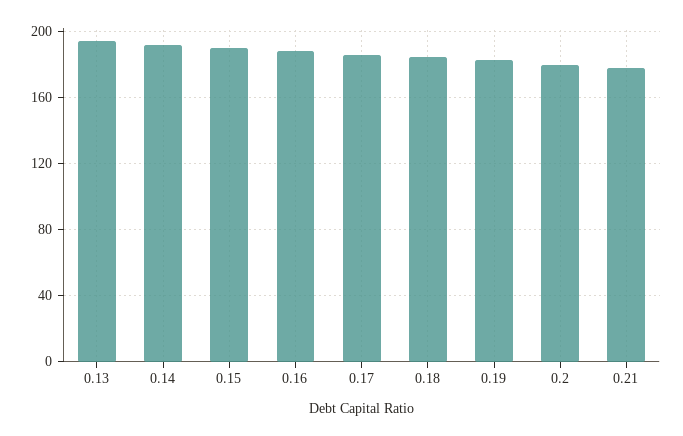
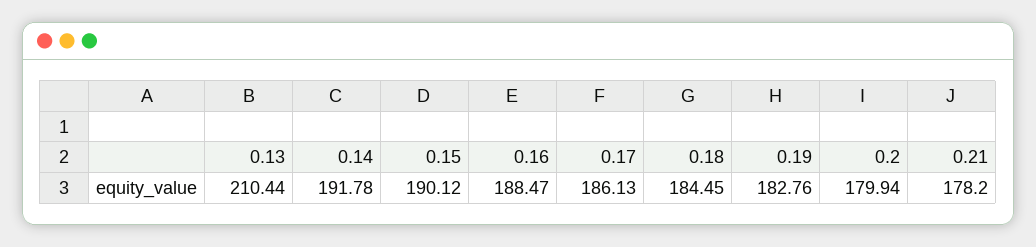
  {
-   "0.13": 195,
+   "0.13": 210.44,
    "0.14": 191.78,
    "0.15": 190.12,
    "0.16": 188.47,
    "0.17": 186.13,
    "0.18": 184.45,
    "0.19": 182.76,
    "0.2": 179.94,
    "0.21": 178.2
  }

